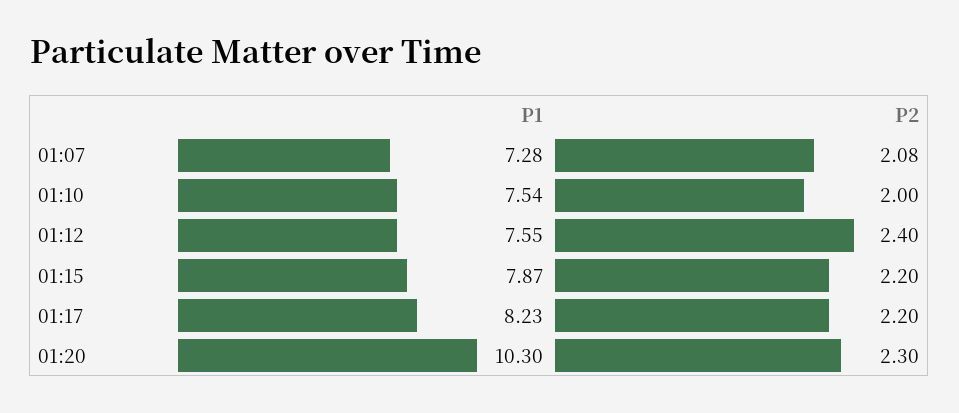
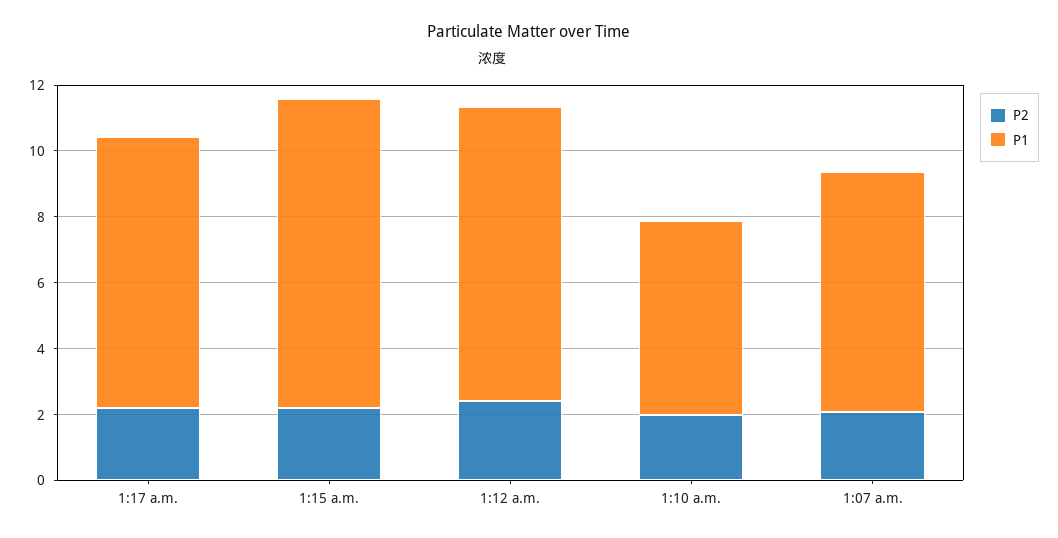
  {
    "P1": {
      "01:07": 7.28,
-     "01:10": 7.54,
+     "01:10": 6,
-     "01:12": 7.55,
+     "01:12": 9,
-     "01:15": 7.87,
+     "01:15": 9.5,
-     "01:17": 8.23,
+     "01:17": 8.23
-     "01:20": 10.3
    },
    "P2": {
      "01:07": 2.08,
      "01:10": 2,
      "01:12": 2.4,
      "01:15": 2.2,
-     "01:17": 2.2,
+     "01:17": 2.2
-     "01:20": 2.3
    }
  }

